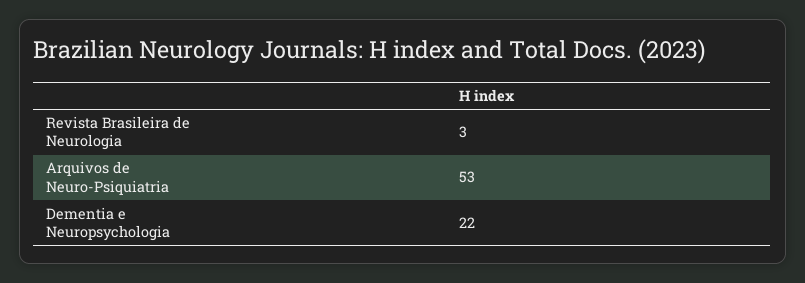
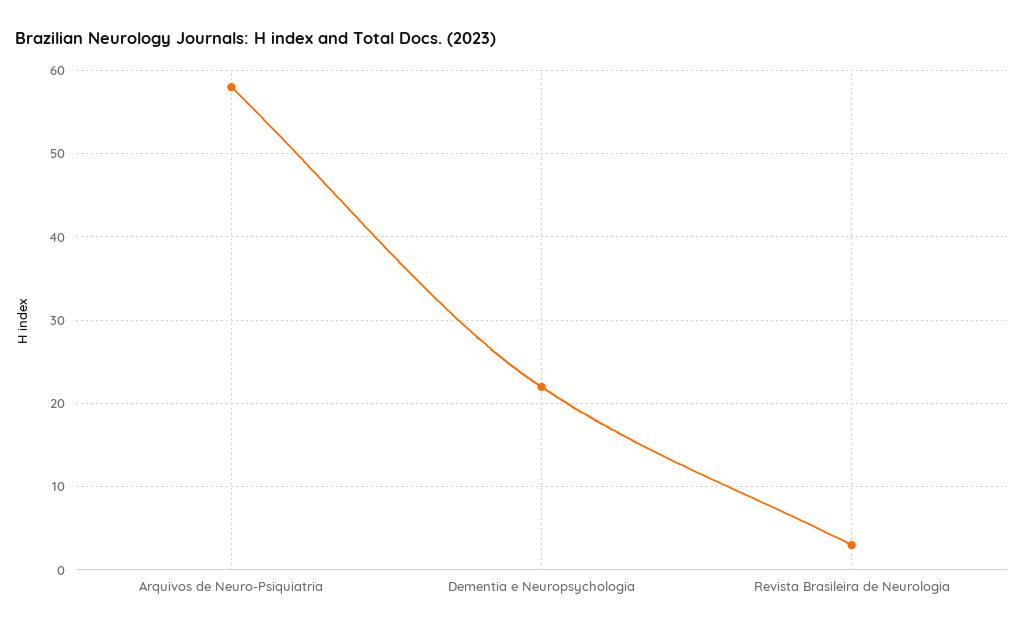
  {
    "Revista Brasileira de Neurologia": 3,
-   "Arquivos de Neuro-Psiquiatria": 53,
+   "Arquivos de Neuro-Psiquiatria": 58,
    "Dementia e Neuropsychologia": 22
  }

